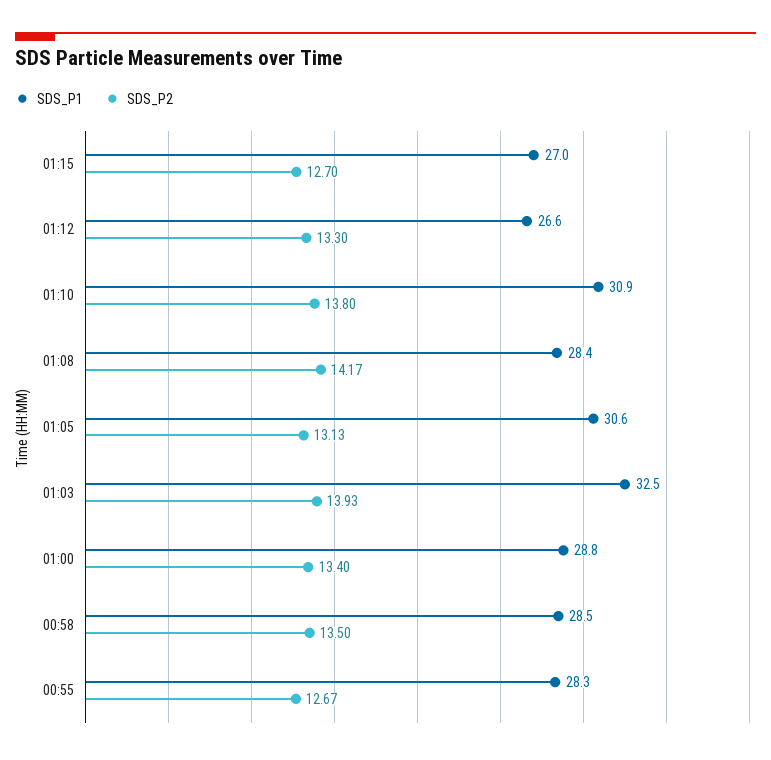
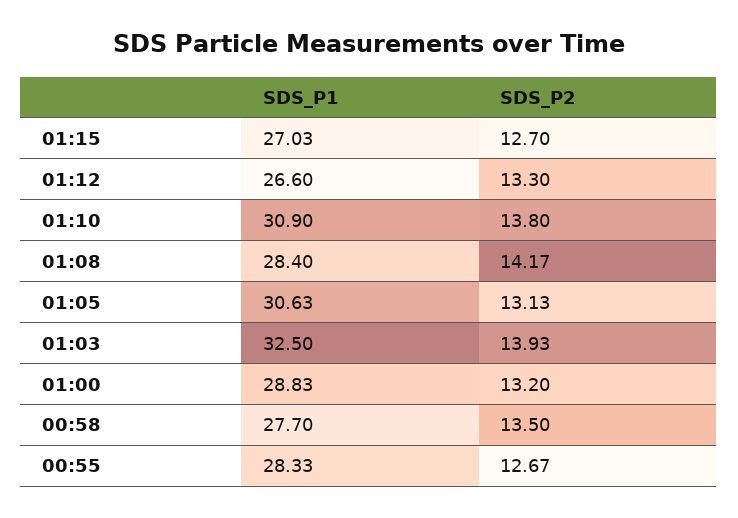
  {
    "SDS_P1": {
      "01:15": 27.03,
      "01:12": 26.6,
      "01:10": 30.9,
      "01:08": 28.4,
      "01:05": 30.63,
      "01:03": 32.5,
      "01:00": 28.83,
-     "00:58": 28.5,
+     "00:58": 27.7,
      "00:55": 28.33
    },
    "SDS_P2": {
      "01:15": 12.7,
      "01:12": 13.3,
      "01:10": 13.8,
      "01:08": 14.17,
      "01:05": 13.13,
      "01:03": 13.93,
-     "01:00": 13.4,
+     "01:00": 13.2,
      "00:58": 13.5,
      "00:55": 12.67
    }
  }

